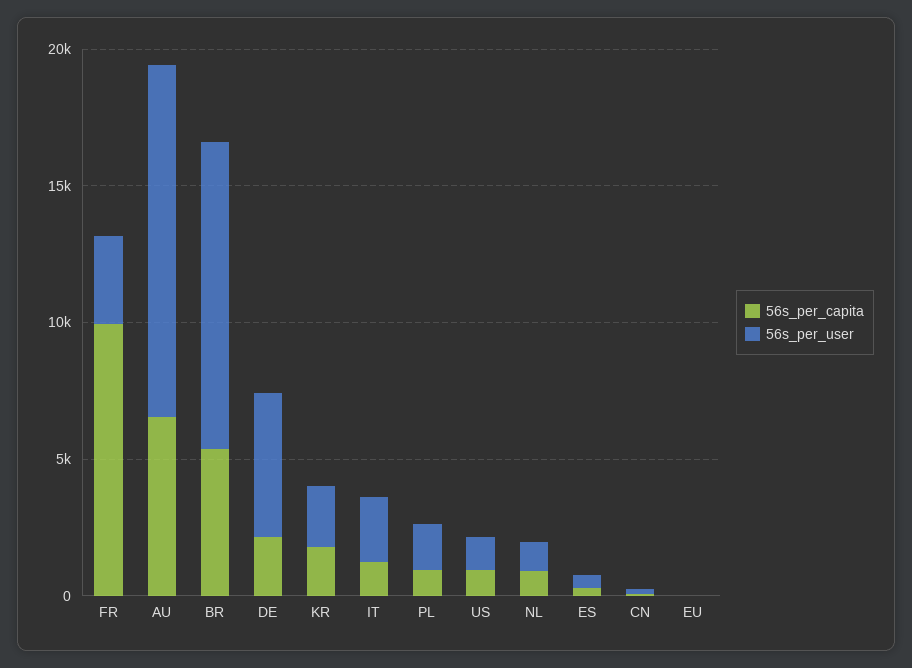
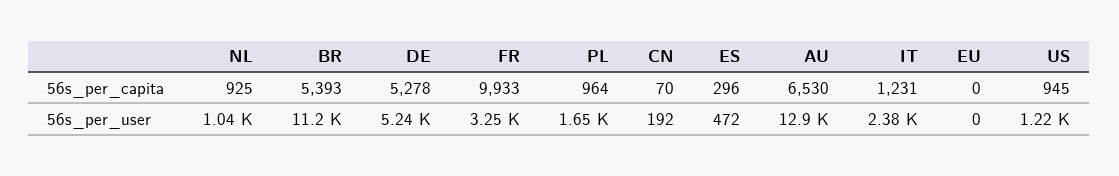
  {
    "56s_per_capita": {
      "FR": 9933,
      "AU": 6530,
      "BR": 5393,
-     "DE": 2000,
+     "DE": 5278,
-     "KR": 2000,
      "IT": 1231,
      "PL": 964,
      "US": 945,
      "NL": 925,
      "ES": 296,
      "CN": 70,
      "EU": 0
    },
    "56s_per_user": {
      "FR": 3250,
      "AU": 12900,
      "BR": 11200,
      "DE": 5240,
-     "KR": 2000,
      "IT": 2380,
      "PL": 1650,
      "US": 1220,
      "NL": 1040,
      "ES": 472,
      "CN": 192,
      "EU": 0
    }
  }

